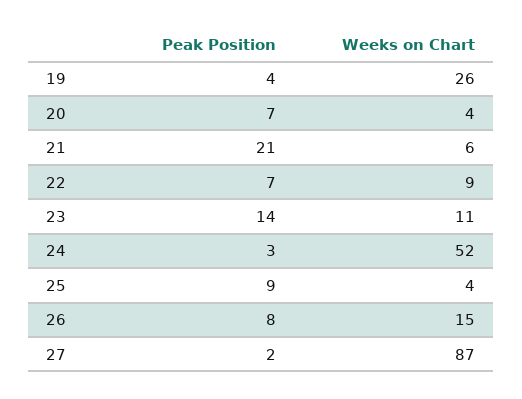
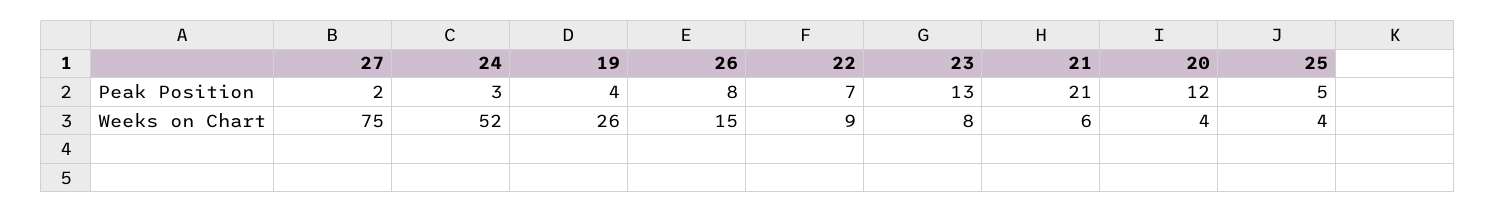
  {
    "Peak Position": {
      "19": 4,
-     "20": 7,
+     "20": 12,
      "21": 21,
      "22": 7,
-     "23": 14,
+     "23": 13,
      "24": 3,
-     "25": 9,
+     "25": 5,
      "26": 8,
      "27": 2
    },
    "Weeks on Chart": {
      "19": 26,
      "20": 4,
      "21": 6,
      "22": 9,
-     "23": 11,
+     "23": 8,
      "24": 52,
      "25": 4,
      "26": 15,
-     "27": 87
+     "27": 75
    }
  }

